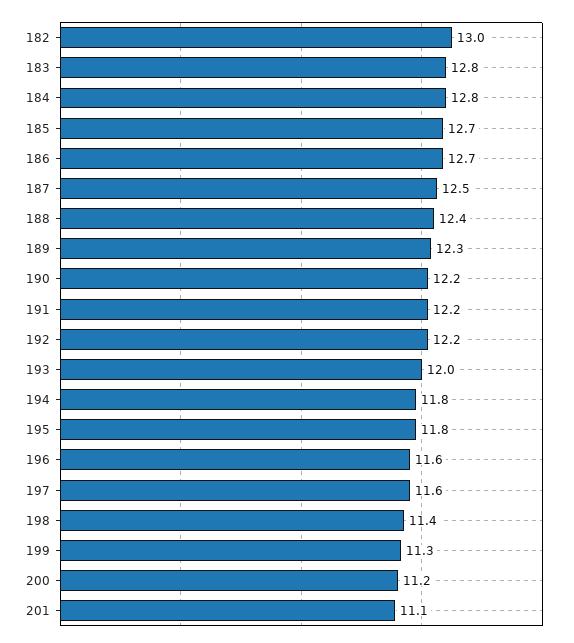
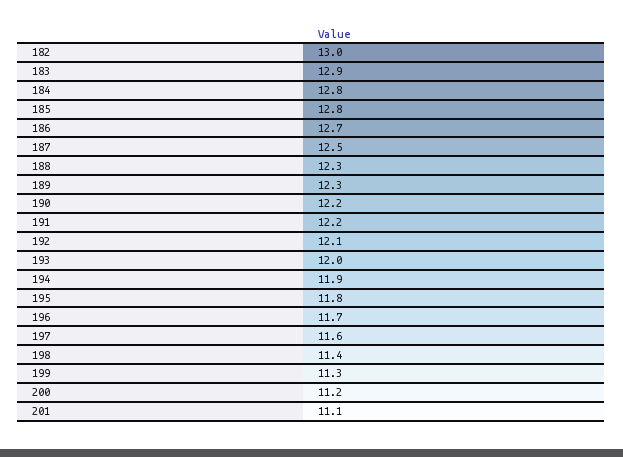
  {
    "182": 13,
-   "183": 12.8,
+   "183": 12.9,
    "184": 12.8,
-   "185": 12.7,
+   "185": 12.8,
    "186": 12.7,
    "187": 12.5,
-   "188": 12.4,
+   "188": 12.3,
    "189": 12.3,
    "190": 12.2,
    "191": 12.2,
-   "192": 12.2,
+   "192": 12.1,
    "193": 12,
-   "194": 11.8,
+   "194": 11.9,
    "195": 11.8,
-   "196": 11.6,
+   "196": 11.7,
    "197": 11.6,
    "198": 11.4,
    "199": 11.3,
    "200": 11.2,
    "201": 11.1
  }

